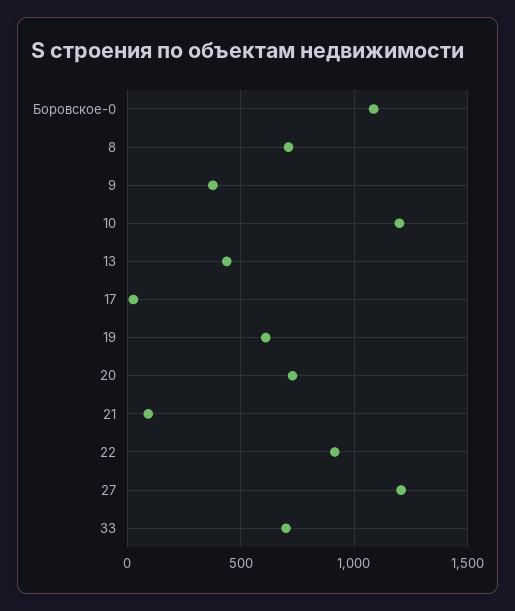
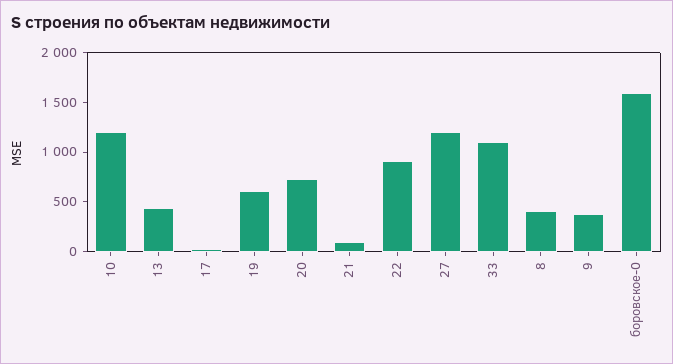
  {
-   "Боровское-0": 1100,
+   "Боровское-0": 1600,
-   "8": 700,
+   "8": 400,
    "9": 400,
    "10": 1200,
    "13": 450,
    "17": 50,
    "19": 600,
    "20": 750,
    "21": 100,
    "22": 900,
    "27": 1200,
-   "33": 700
+   "33": 1100
  }

